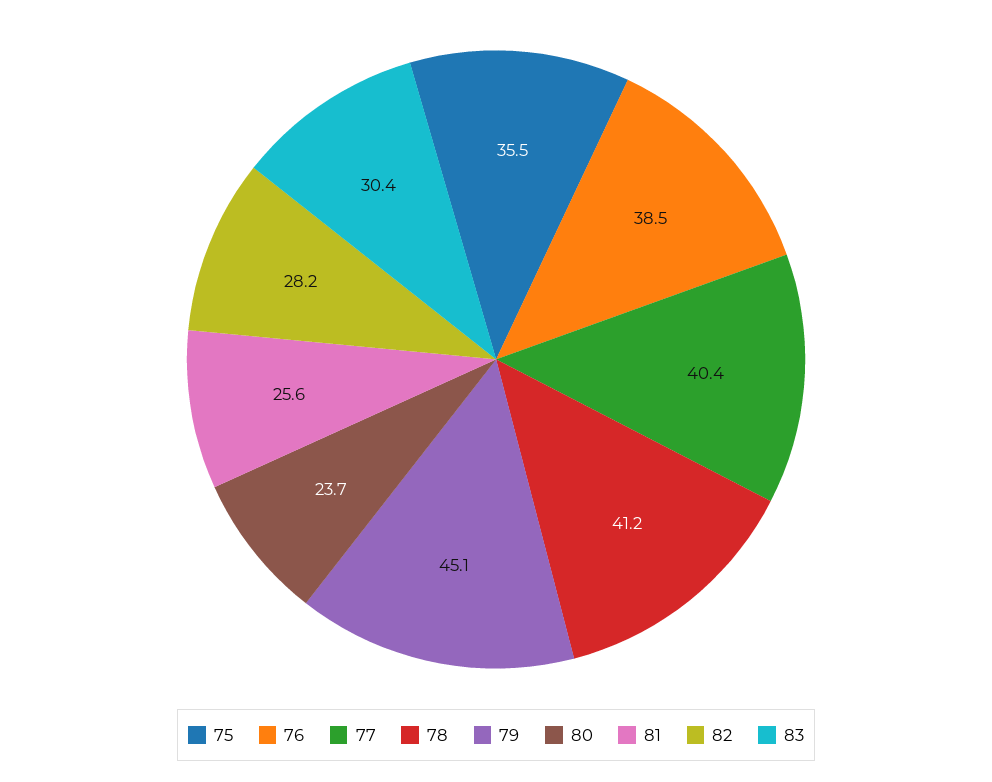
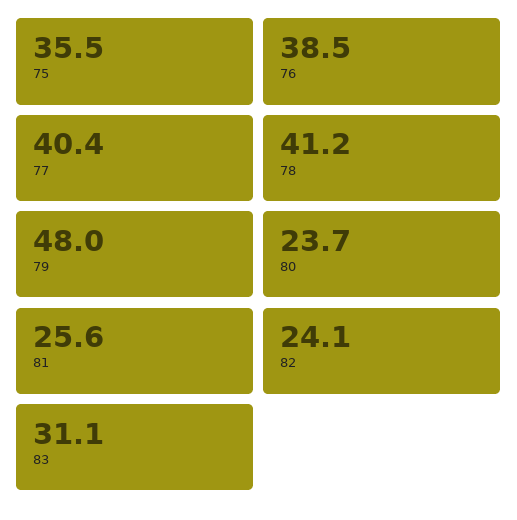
  {
    "75": 35.5,
    "76": 38.5,
    "77": 40.4,
    "78": 41.2,
-   "79": 45.1,
+   "79": 48,
    "80": 23.7,
    "81": 25.6,
-   "82": 28.2,
+   "82": 24.1,
-   "83": 30.4
+   "83": 31.1
  }

